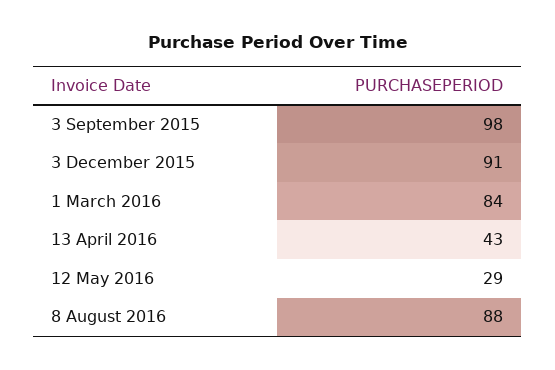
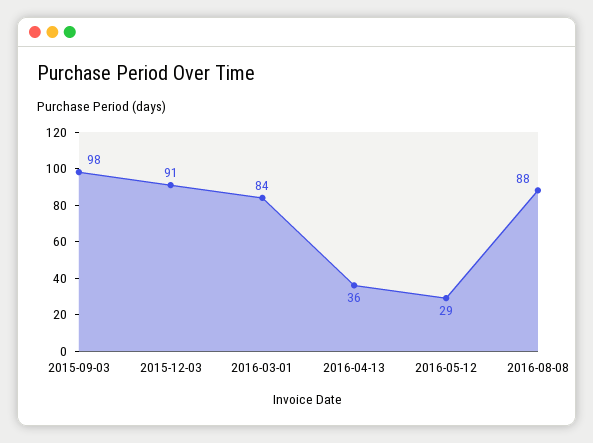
  {
    "3 September 2015": 98,
    "3 December 2015": 91,
    "1 March 2016": 84,
-   "13 April 2016": 43,
+   "13 April 2016": 36,
    "12 May 2016": 29,
    "8 August 2016": 88
  }

